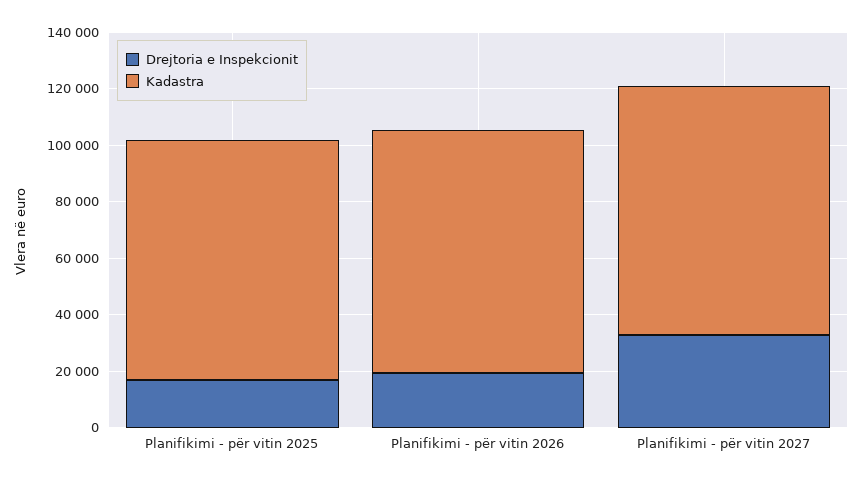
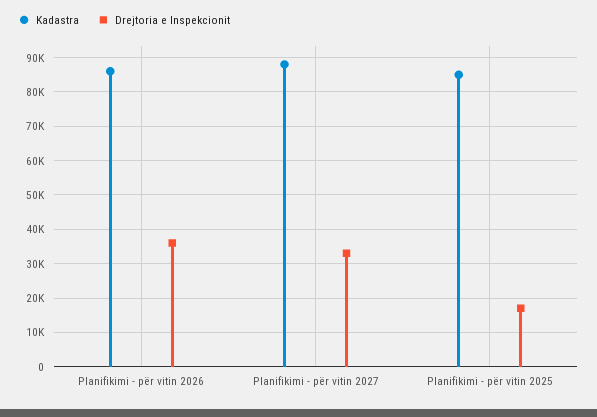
  {
    "Drejtoria e Inspekcionit": {
      "Planifikimi - për vitin 2025": 18000,
-     "Planifikimi - për vitin 2026": 20000,
+     "Planifikimi - për vitin 2026": 36000,
      "Planifikimi - për vitin 2027": 34000
    },
    "Kadastra": {
      "Planifikimi - për vitin 2025": 86000,
      "Planifikimi - për vitin 2026": 86000,
      "Planifikimi - për vitin 2027": 88000
    }
  }

